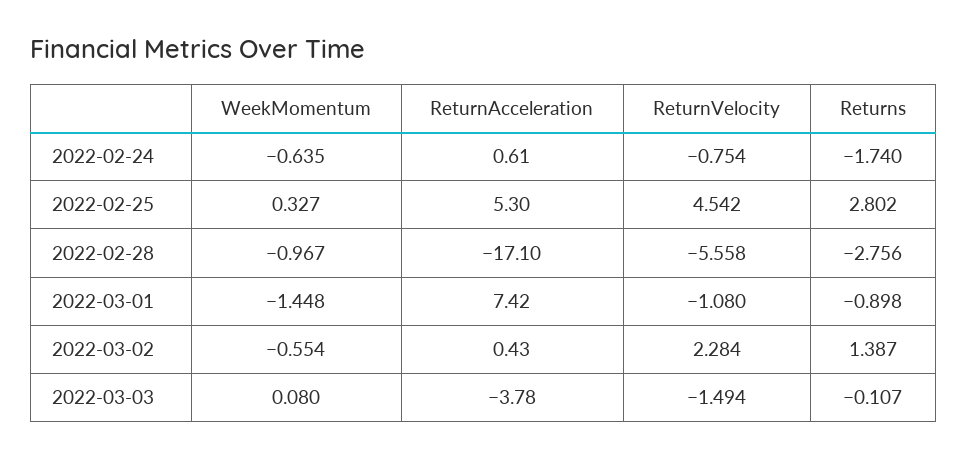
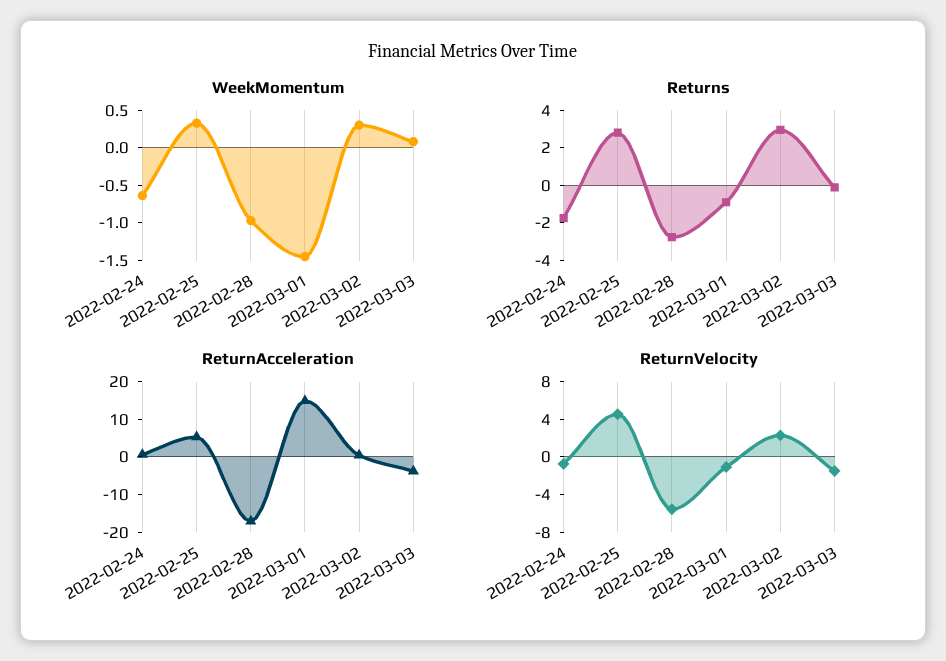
  {
    "WeekMomentum": {
      "2022-02-24": -0.635,
      "2022-02-25": 0.327,
      "2022-02-28": -0.967,
      "2022-03-01": -1.448,
-     "2022-03-02": -0.554,
+     "2022-03-02": 0.25,
      "2022-03-03": 0.08
    },
    "ReturnAcceleration": {
      "2022-02-24": 0.61,
      "2022-02-25": 5.3,
      "2022-02-28": -17.1,
-     "2022-03-01": 7.42,
+     "2022-03-01": 15,
      "2022-03-02": 0.43,
      "2022-03-03": -3.78
    },
    "ReturnVelocity": {
      "2022-02-24": -0.754,
      "2022-02-25": 4.542,
      "2022-02-28": -5.558,
      "2022-03-01": -1.08,
      "2022-03-02": 2.284,
      "2022-03-03": -1.494
    },
    "Returns": {
      "2022-02-24": -1.74,
      "2022-02-25": 2.802,
      "2022-02-28": -2.756,
      "2022-03-01": -0.898,
-     "2022-03-02": 1.387,
+     "2022-03-02": 3,
      "2022-03-03": -0.107
    }
  }

